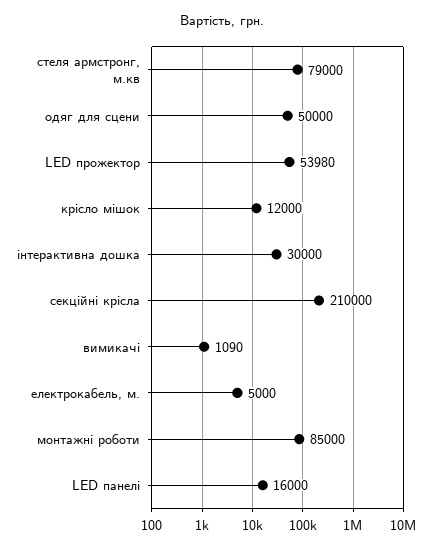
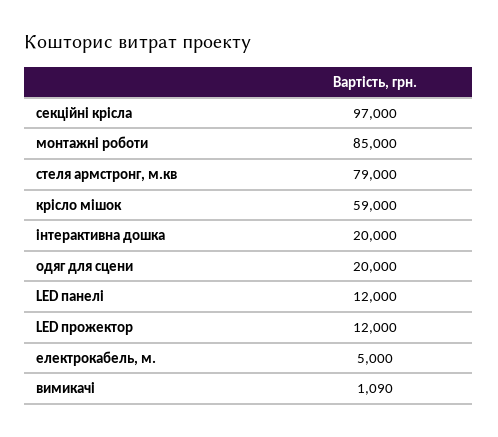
  {
    "стеля армстронг, м.кв": 79000,
-   "одяг для сцени": 50000,
+   "одяг для сцени": 20000,
-   "LED прожектор": 53980,
+   "LED прожектор": 12000,
-   "крісло мішок": 12000,
+   "крісло мішок": 59000,
-   "інтерактивна дошка": 30000,
+   "інтерактивна дошка": 20000,
-   "секційні крісла": 210000,
+   "секційні крісла": 97000,
    "вимикачі": 1090,
    "електрокабель, м.": 5000,
    "монтажні роботи": 85000,
-   "LED панелі": 16000
+   "LED панелі": 12000
  }

